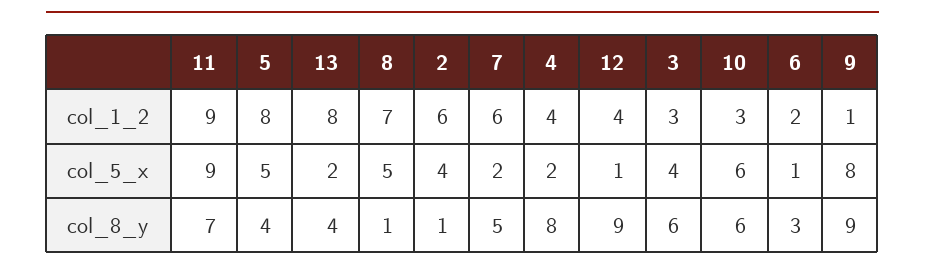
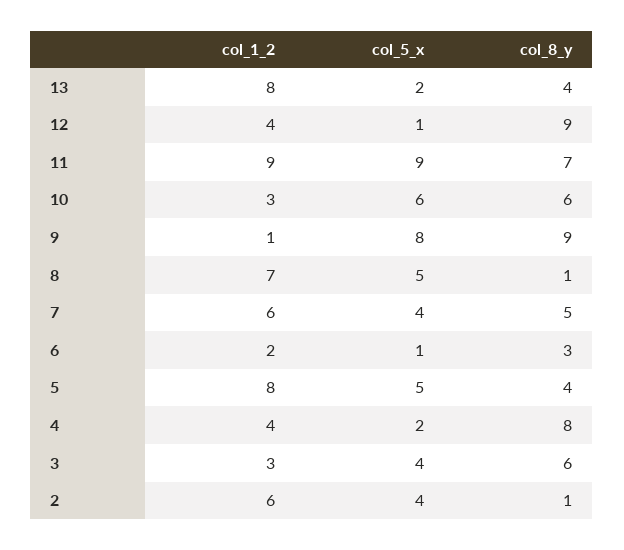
  {
    "11": {
      "col_1_2": 9,
      "col_5_x": 9,
      "col_8_y": 7
    },
    "5": {
      "col_1_2": 8,
      "col_5_x": 5,
      "col_8_y": 4
    },
    "13": {
      "col_1_2": 8,
      "col_5_x": 2,
      "col_8_y": 4
    },
    "8": {
      "col_1_2": 7,
      "col_5_x": 5,
      "col_8_y": 1
    },
    "2": {
      "col_1_2": 6,
      "col_5_x": 4,
      "col_8_y": 1
    },
    "7": {
      "col_1_2": 6,
-     "col_5_x": 2,
+     "col_5_x": 4,
      "col_8_y": 5
    },
    "4": {
      "col_1_2": 4,
      "col_5_x": 2,
      "col_8_y": 8
    },
    "12": {
      "col_1_2": 4,
      "col_5_x": 1,
      "col_8_y": 9
    },
    "3": {
      "col_1_2": 3,
      "col_5_x": 4,
      "col_8_y": 6
    },
    "10": {
      "col_1_2": 3,
      "col_5_x": 6,
      "col_8_y": 6
    },
    "6": {
      "col_1_2": 2,
      "col_5_x": 1,
      "col_8_y": 3
    },
    "9": {
      "col_1_2": 1,
      "col_5_x": 8,
      "col_8_y": 9
    }
  }

